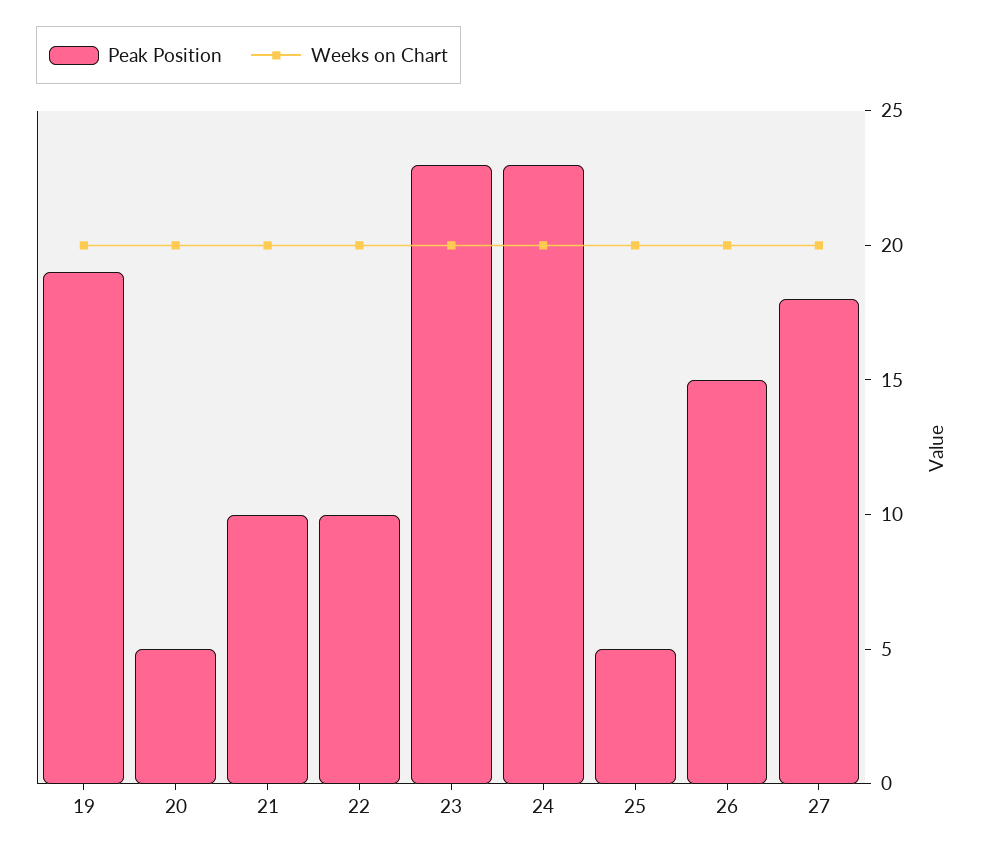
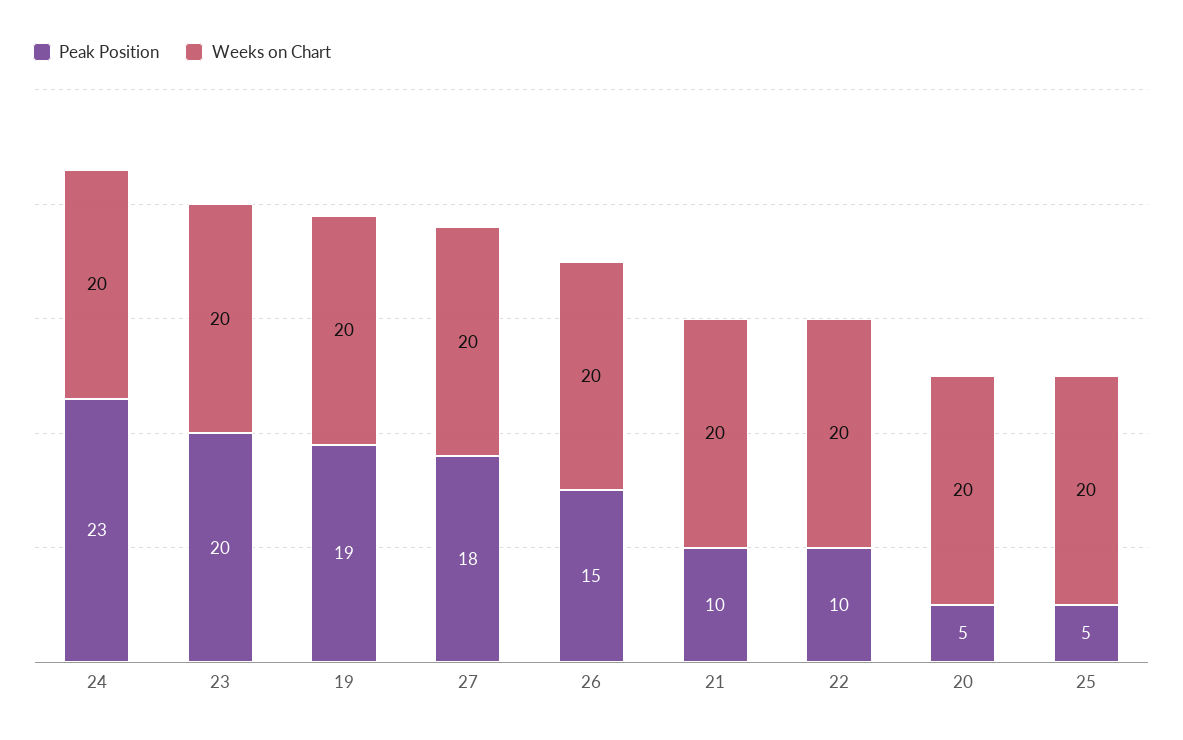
  {
    "Peak Position": {
      "19": 19,
      "20": 5,
      "21": 10,
      "22": 10,
-     "23": 23,
+     "23": 20,
      "24": 23,
      "25": 5,
      "26": 15,
      "27": 18
    },
    "Weeks on Chart": {
      "19": 20,
      "20": 20,
      "21": 20,
      "22": 20,
      "23": 20,
      "24": 20,
      "25": 20,
      "26": 20,
      "27": 20
    }
  }

